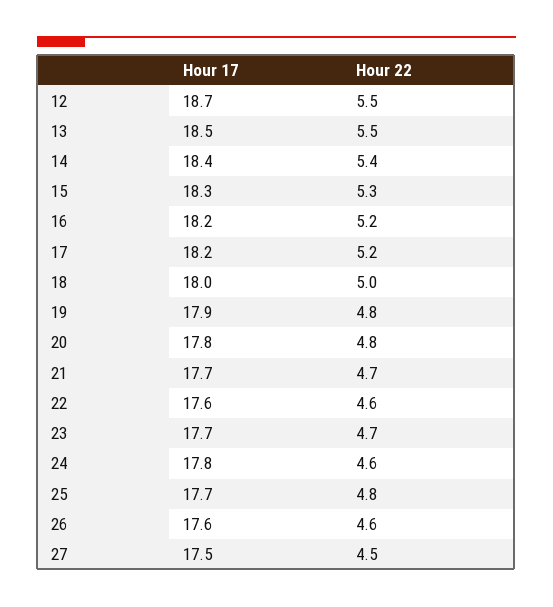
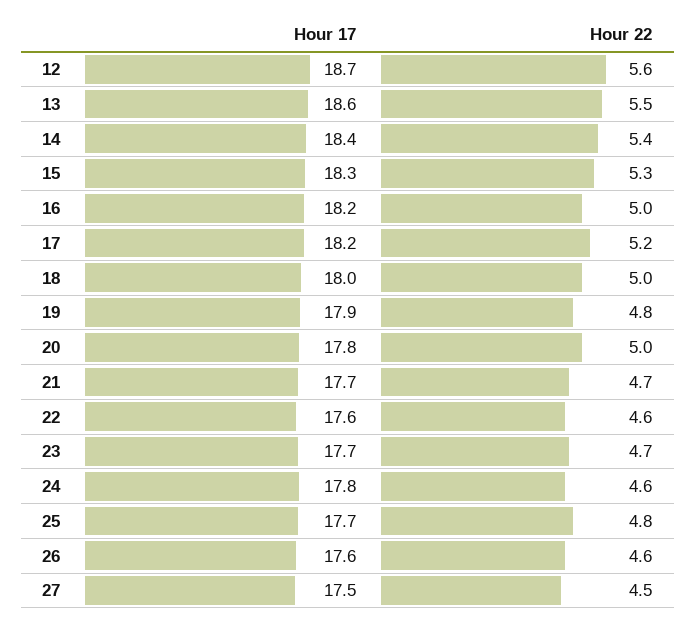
  {
    "Hour 17": {
      "12": 18.7,
-     "13": 18.5,
+     "13": 18.6,
      "14": 18.4,
      "15": 18.3,
      "16": 18.2,
      "17": 18.2,
      "18": 18,
      "19": 17.9,
      "20": 17.8,
      "21": 17.7,
      "22": 17.6,
      "23": 17.7,
      "24": 17.8,
      "25": 17.7,
      "26": 17.6,
      "27": 17.5
    },
    "Hour 22": {
-     "12": 5.5,
+     "12": 5.6,
      "13": 5.5,
      "14": 5.4,
      "15": 5.3,
-     "16": 5.2,
+     "16": 5,
      "17": 5.2,
      "18": 5,
      "19": 4.8,
-     "20": 4.8,
+     "20": 5,
      "21": 4.7,
      "22": 4.6,
      "23": 4.7,
      "24": 4.6,
      "25": 4.8,
      "26": 4.6,
      "27": 4.5
    }
  }

